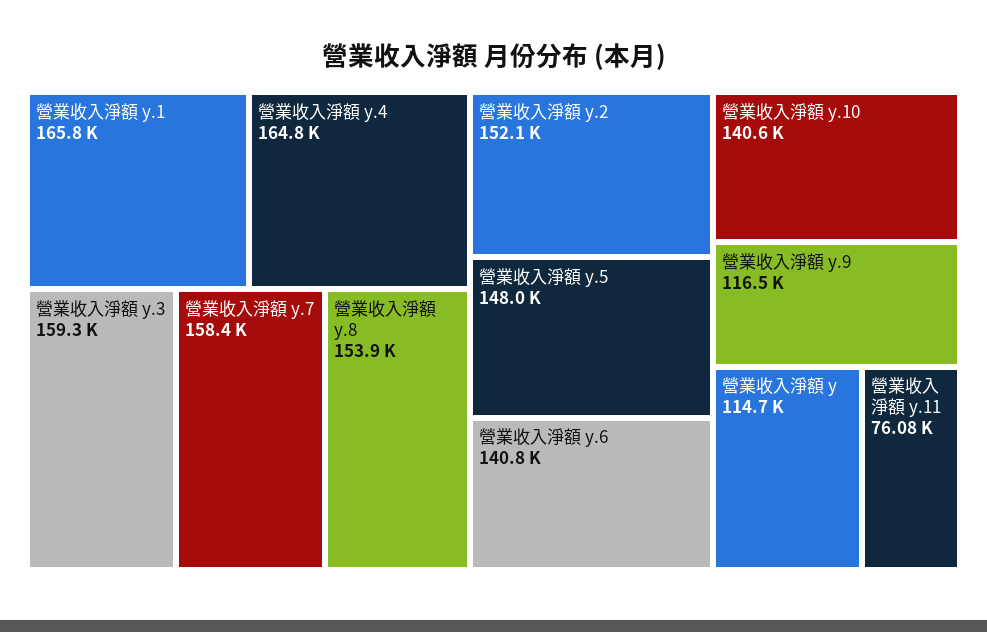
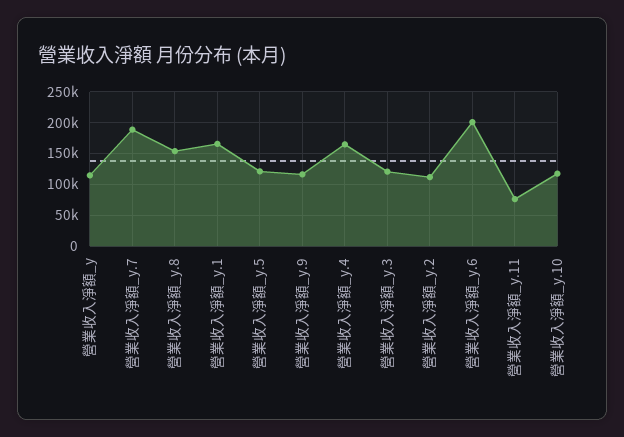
  {
    "營業收入淨額 y.1": 165800,
    "營業收入淨額 y.4": 164800,
-   "營業收入淨額 y.3": 159300,
+   "營業收入淨額 y.3": 120000,
-   "營業收入淨額 y.7": 158400,
+   "營業收入淨額 y.7": 190000,
    "營業收入淨額 y.8": 153900,
-   "營業收入淨額 y.2": 152100,
+   "營業收入淨額 y.2": 110000,
-   "營業收入淨額 y.5": 148000,
+   "營業收入淨額 y.5": 120000,
-   "營業收入淨額 y.6": 140800,
+   "營業收入淨額 y.6": 200000,
-   "營業收入淨額 y.10": 140600,
+   "營業收入淨額 y.10": 120000,
    "營業收入淨額 y.9": 116500,
    "營業收入淨額 y": 114700,
    "營業收入淨額 y.11": 76080
  }

